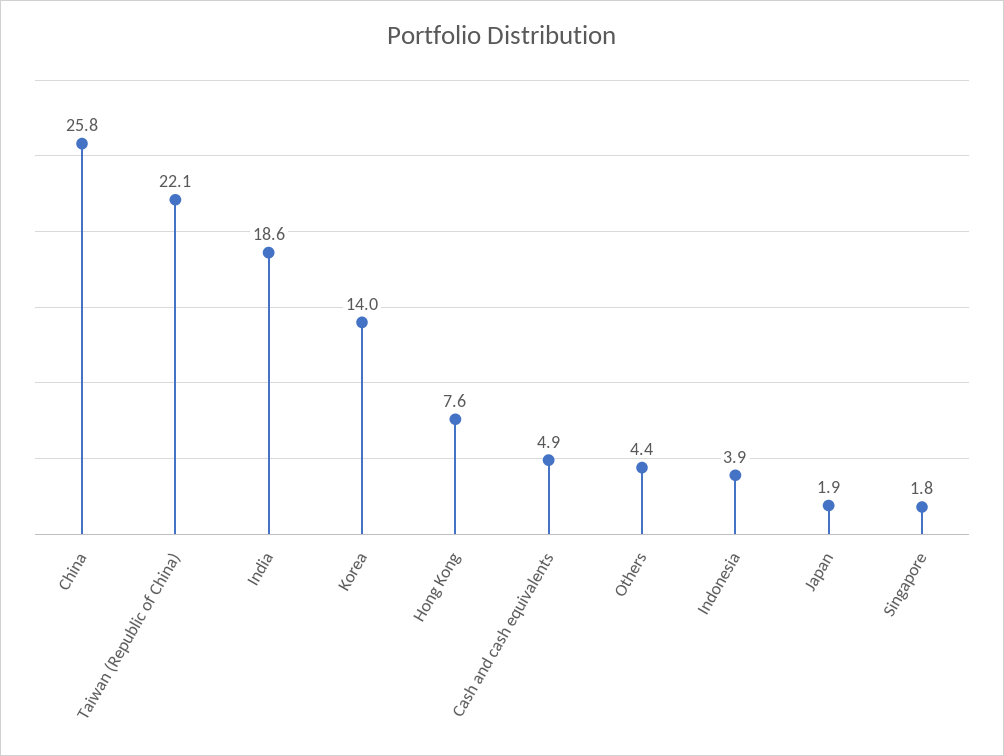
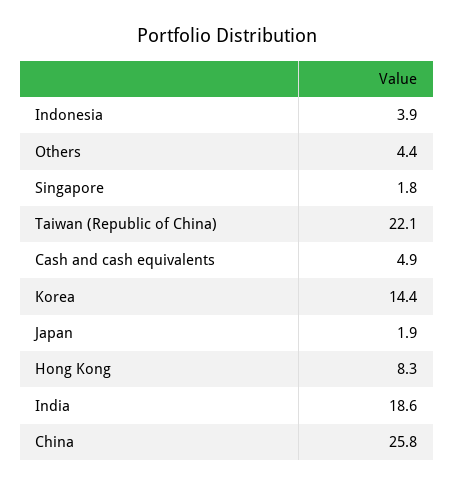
  {
    "China": 25.8,
    "Taiwan (Republic of China)": 22.1,
    "India": 18.6,
-   "Korea": 14,
+   "Korea": 14.4,
-   "Hong Kong": 7.6,
+   "Hong Kong": 8.3,
    "Cash and cash equivalents": 4.9,
    "Others": 4.4,
    "Indonesia": 3.9,
    "Japan": 1.9,
    "Singapore": 1.8
  }

